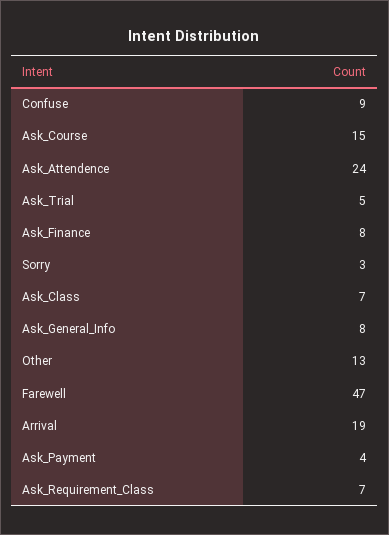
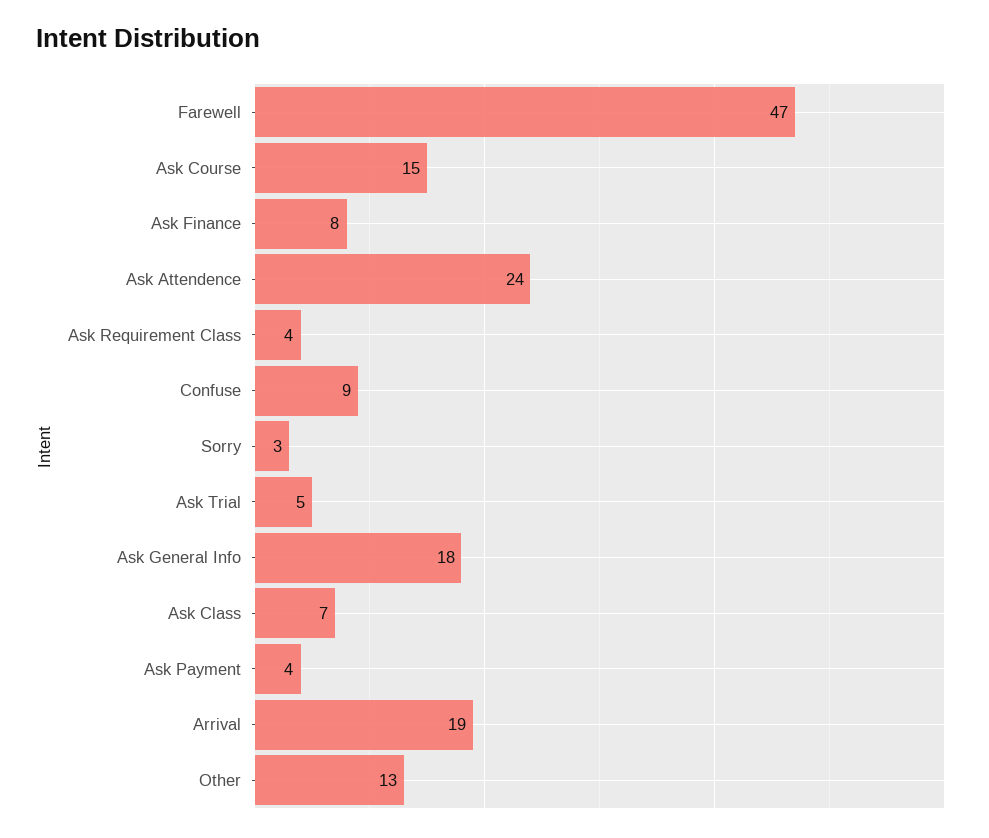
  {
    "Confuse": 9,
    "Ask_Course": 15,
    "Ask_Attendence": 24,
    "Ask_Trial": 5,
    "Ask_Finance": 8,
    "Sorry": 3,
    "Ask_Class": 7,
-   "Ask_General_Info": 8,
+   "Ask_General_Info": 18,
    "Other": 13,
    "Farewell": 47,
    "Arrival": 19,
    "Ask_Payment": 4,
-   "Ask_Requirement_Class": 7
+   "Ask_Requirement_Class": 4
  }

